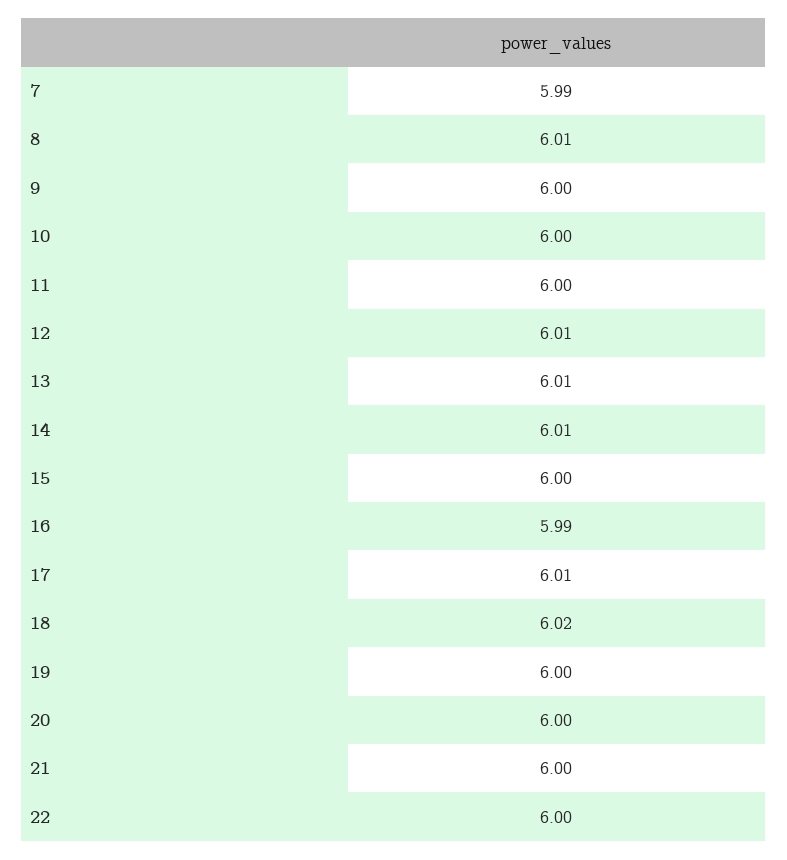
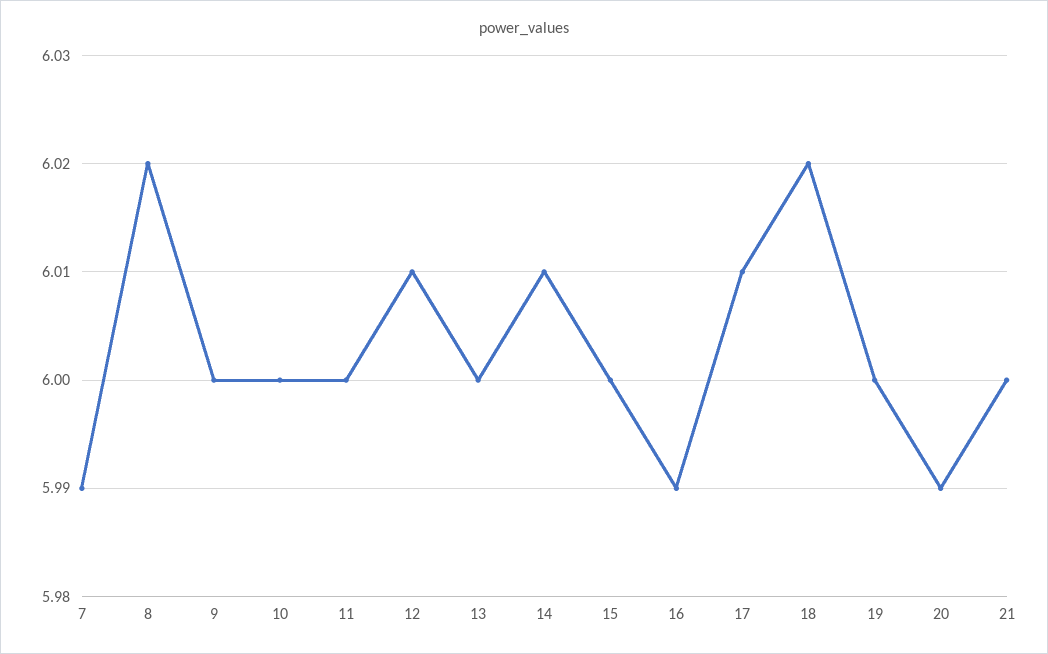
  {
    "7": 5.99,
-   "8": 6.01,
+   "8": 6.02,
    "9": 6,
    "10": 6,
    "11": 6,
    "12": 6.01,
-   "13": 6.01,
+   "13": 6,
    "14": 6.01,
    "15": 6,
    "16": 5.99,
    "17": 6.01,
    "18": 6.02,
    "19": 6,
-   "20": 6,
+   "20": 5.99,
-   "21": 6,
+   "21": 6
-   "22": 6
  }

